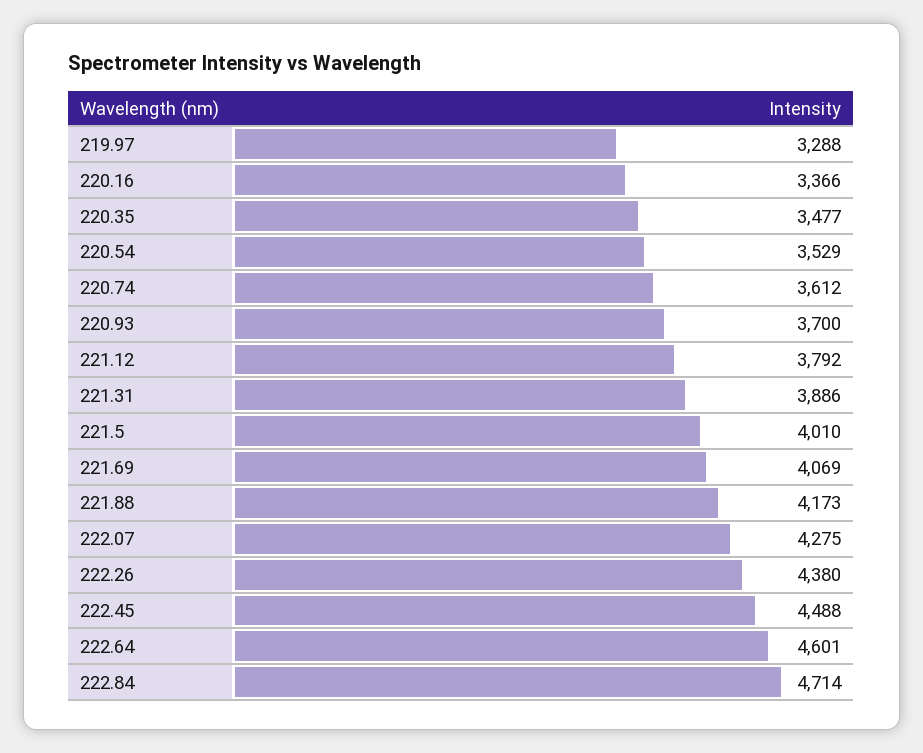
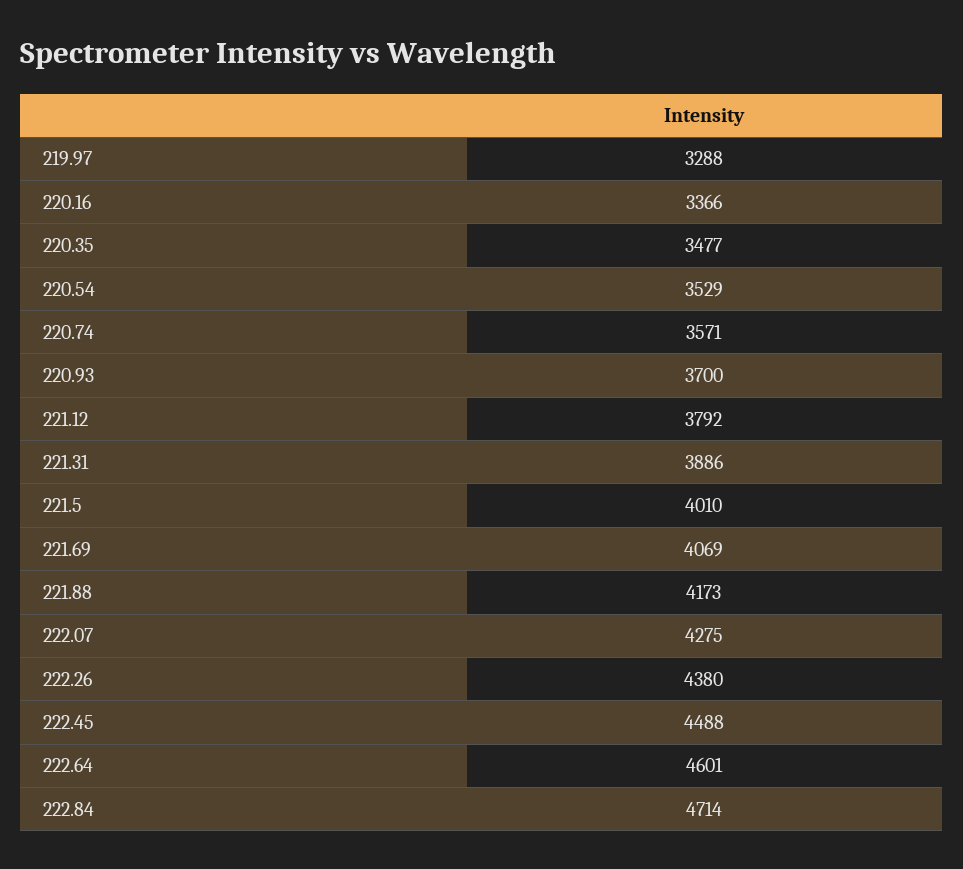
  {
    "219.97": 3288,
    "220.16": 3366,
    "220.35": 3477,
    "220.54": 3529,
-   "220.74": 3612,
+   "220.74": 3571,
    "220.93": 3700,
    "221.12": 3792,
    "221.31": 3886,
    "221.5": 4010,
    "221.69": 4069,
    "221.88": 4173,
    "222.07": 4275,
    "222.26": 4380,
    "222.45": 4488,
    "222.64": 4601,
    "222.84": 4714
  }

